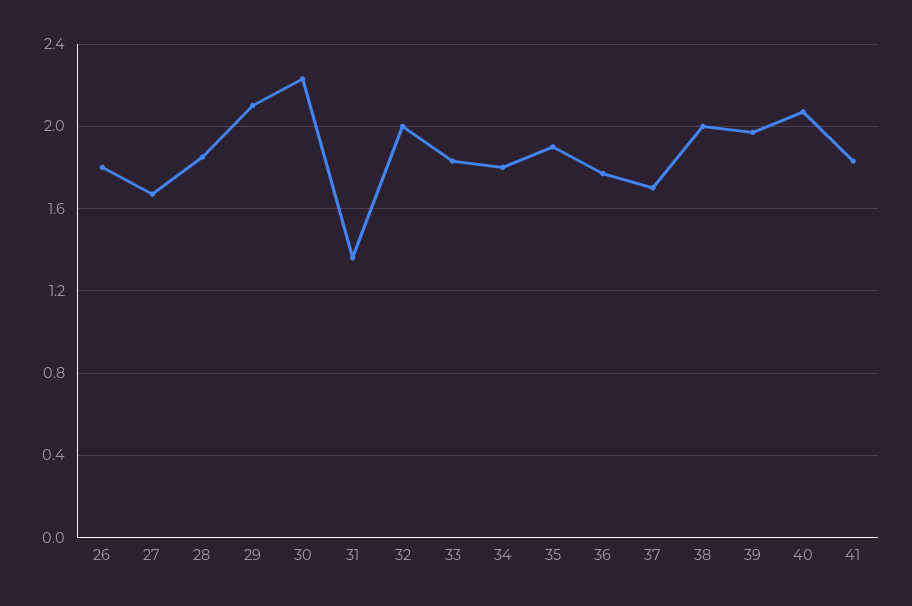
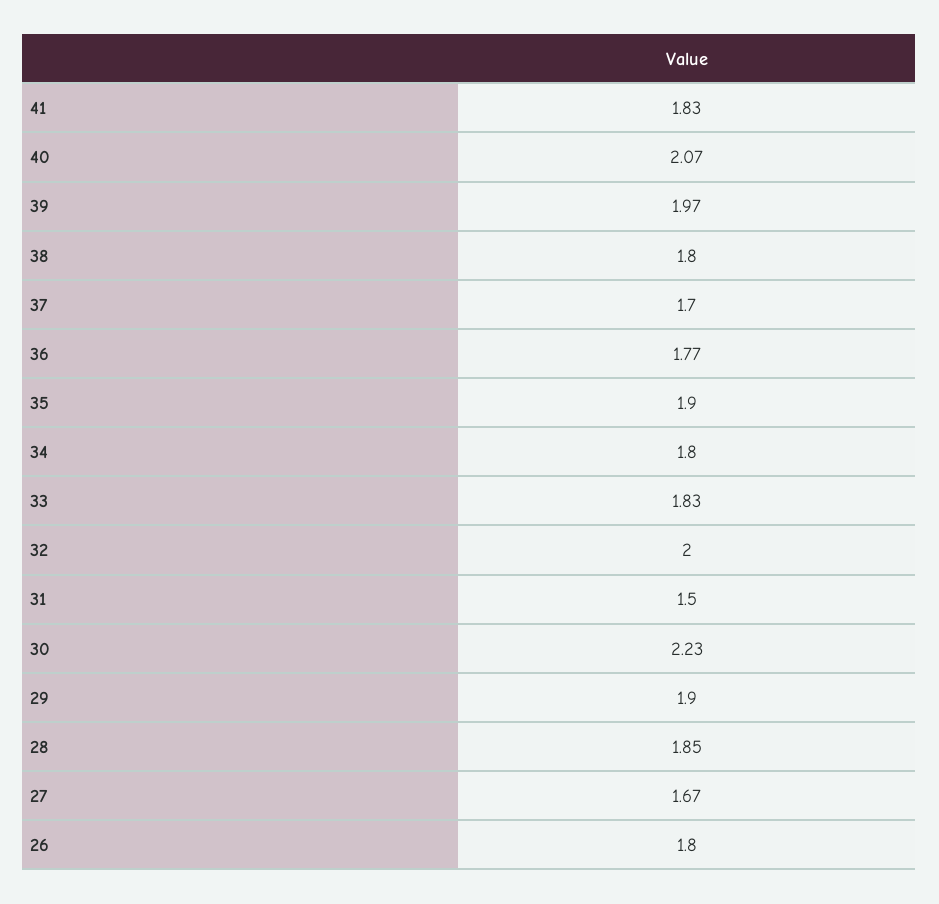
  {
    "26": 1.8,
    "27": 1.67,
    "28": 1.85,
-   "29": 2.1,
+   "29": 1.9,
    "30": 2.23,
-   "31": 1.35,
+   "31": 1.5,
    "32": 2,
    "33": 1.83,
    "34": 1.8,
    "35": 1.9,
    "36": 1.77,
    "37": 1.7,
-   "38": 2,
+   "38": 1.8,
    "39": 1.97,
    "40": 2.07,
    "41": 1.83
  }

